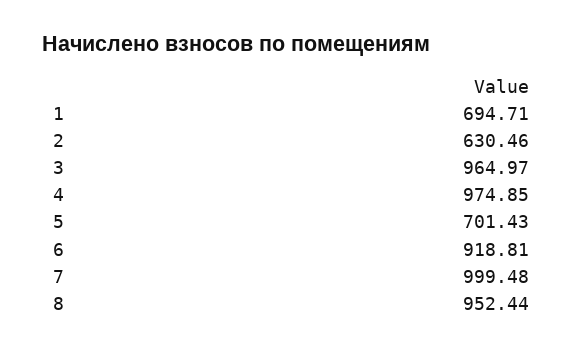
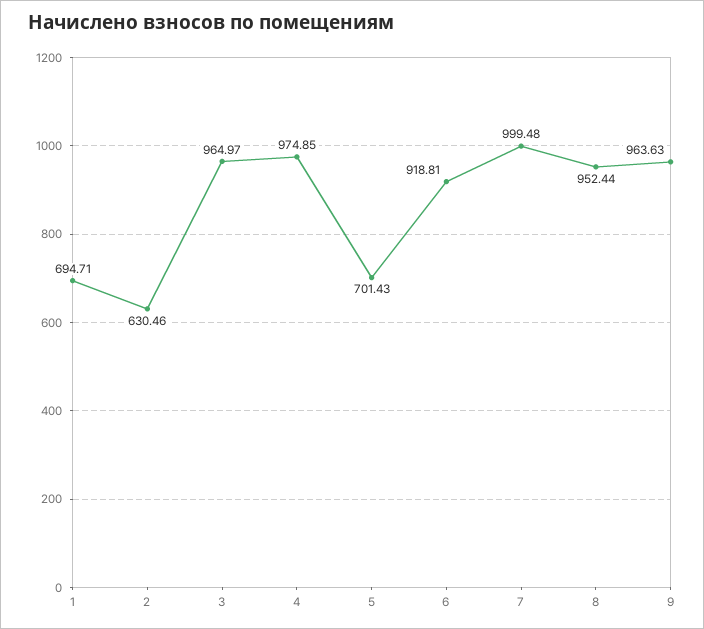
  {
    "1": 694.71,
    "2": 630.46,
    "3": 964.97,
    "4": 974.85,
    "5": 701.43,
    "6": 918.81,
    "7": 999.48,
-   "8": 952.44
+   "8": 952.44,
+   "9": 963.63
  }

